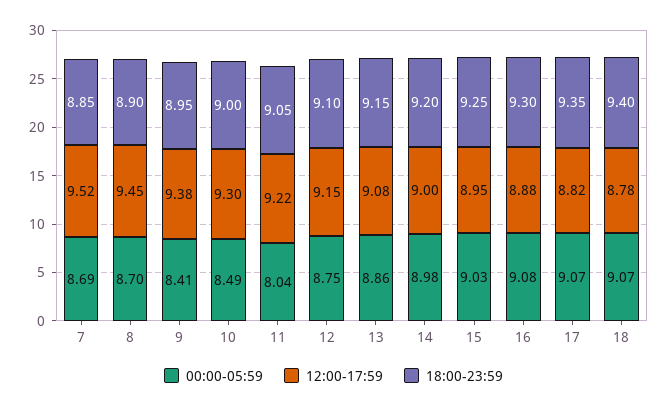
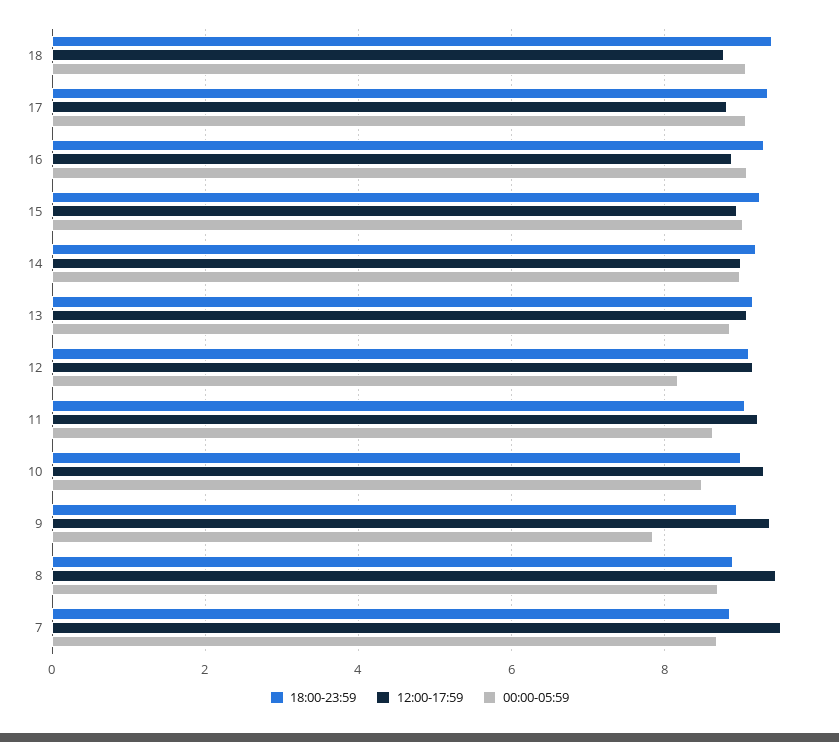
  {
    "00:00-05:59": {
      "7": 8.69,
      "8": 8.7,
-     "9": 8.41,
+     "9": 7.8,
      "10": 8.49,
-     "11": 8.04,
+     "11": 8.6,
-     "12": 8.75,
+     "12": 8.2,
      "13": 8.86,
      "14": 8.98,
      "15": 9.03,
      "16": 9.08,
      "17": 9.07,
      "18": 9.07
    },
    "12:00-17:59": {
      "7": 9.52,
      "8": 9.45,
      "9": 9.38,
      "10": 9.3,
      "11": 9.22,
      "12": 9.15,
      "13": 9.08,
      "14": 9,
      "15": 8.95,
      "16": 8.88,
      "17": 8.82,
      "18": 8.78
    },
    "18:00-23:59": {
      "7": 8.85,
      "8": 8.9,
      "9": 8.95,
      "10": 9,
      "11": 9.05,
      "12": 9.1,
      "13": 9.15,
      "14": 9.2,
      "15": 9.25,
      "16": 9.3,
      "17": 9.35,
      "18": 9.4
    }
  }

